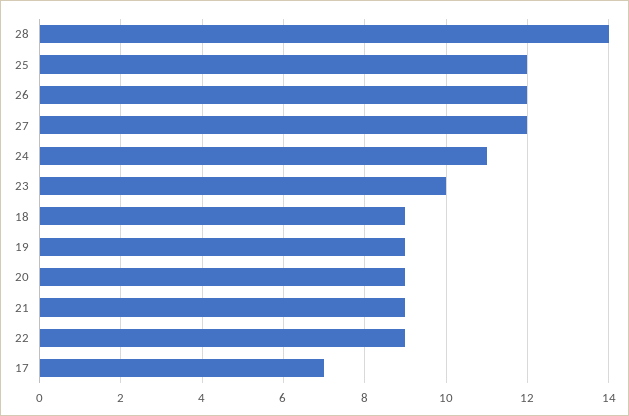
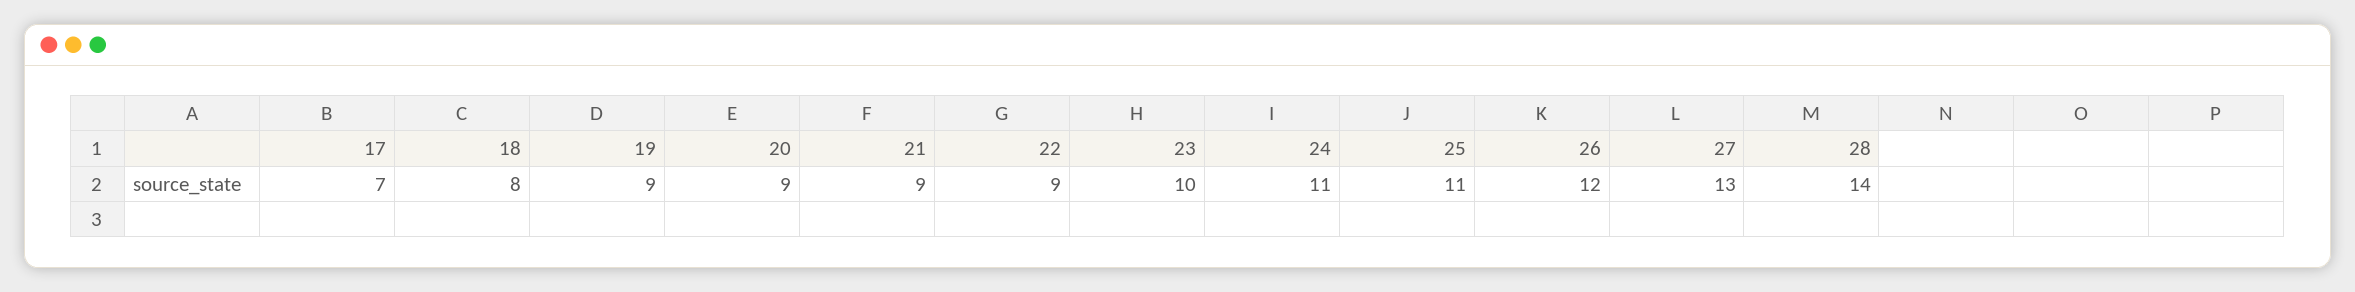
  {
    "28": 14,
-   "25": 12,
+   "25": 11,
    "26": 12,
-   "27": 12,
+   "27": 13,
    "24": 11,
    "23": 10,
-   "18": 9,
+   "18": 8,
    "19": 9,
    "20": 9,
    "21": 9,
    "22": 9,
    "17": 7
  }

